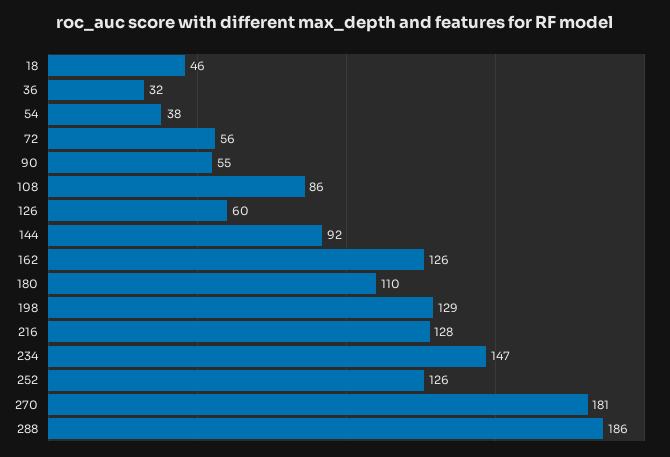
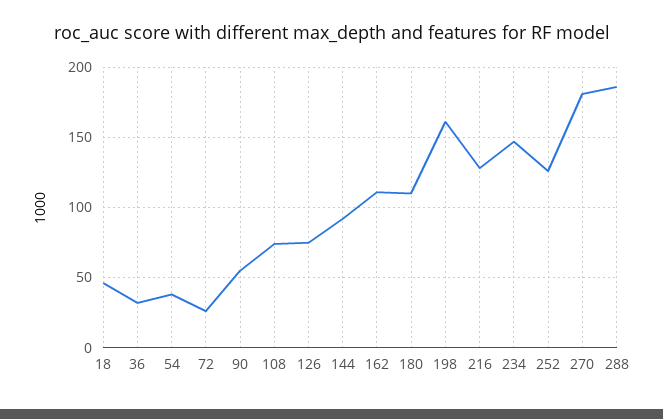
  {
    "18": 46,
    "36": 32,
    "54": 38,
-   "72": 56,
+   "72": 25,
    "90": 55,
-   "108": 86,
+   "108": 75,
-   "126": 60,
+   "126": 75,
    "144": 92,
-   "162": 126,
+   "162": 110,
    "180": 110,
-   "198": 129,
+   "198": 160,
    "216": 128,
    "234": 147,
    "252": 126,
    "270": 181,
    "288": 186
  }

